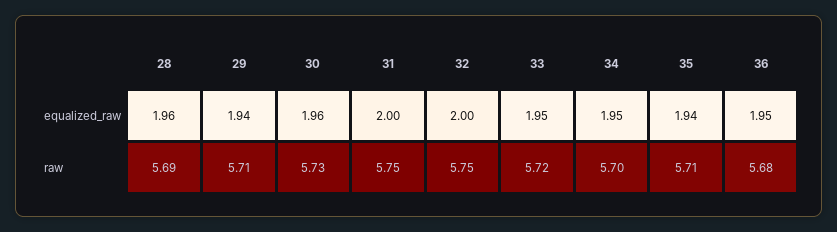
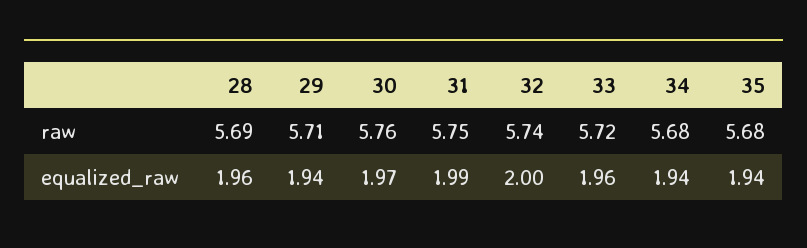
  {
    "28": {
      "equalized_raw": 1.96,
      "raw": 5.69
    },
    "29": {
      "equalized_raw": 1.94,
      "raw": 5.71
    },
    "30": {
-     "equalized_raw": 1.96,
+     "equalized_raw": 1.97,
-     "raw": 5.73
+     "raw": 5.76
    },
    "31": {
-     "equalized_raw": 2,
+     "equalized_raw": 1.99,
      "raw": 5.75
    },
    "32": {
      "equalized_raw": 2,
-     "raw": 5.75
+     "raw": 5.74
    },
    "33": {
-     "equalized_raw": 1.95,
+     "equalized_raw": 1.96,
      "raw": 5.72
    },
    "34": {
-     "equalized_raw": 1.95,
+     "equalized_raw": 1.94,
-     "raw": 5.7
+     "raw": 5.68
    },
    "35": {
      "equalized_raw": 1.94,
-     "raw": 5.71
+     "raw": 5.68
-   },
+   }
-   "36": {
-     "equalized_raw": 1.95,
-     "raw": 5.68
-   }
  }

